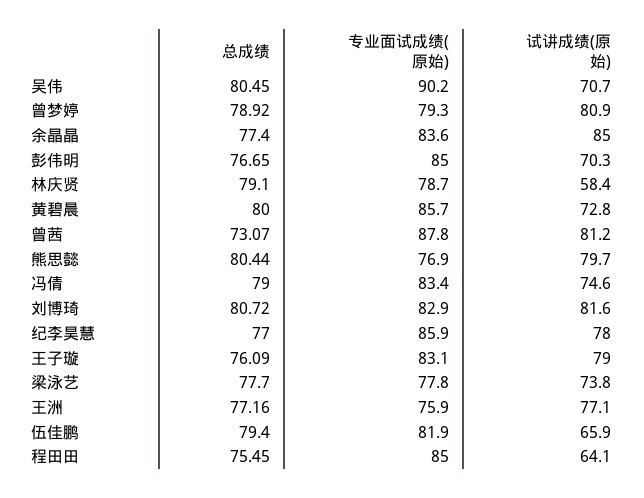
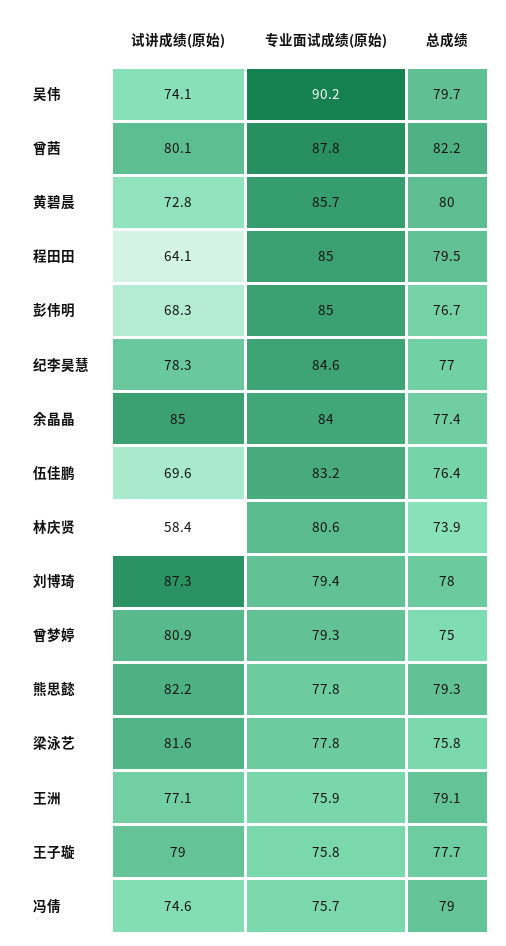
  {
    "总成绩": {
-     "吴伟": 80.45,
+     "吴伟": 79.7,
-     "曾梦婷": 78.92,
+     "曾梦婷": 75,
      "余晶晶": 77.4,
      "彭伟明": 76.65,
-     "林庆贤": 79.1,
+     "林庆贤": 73.9,
      "黄碧晨": 80,
-     "曾茜": 73.07,
+     "曾茜": 82.2,
-     "熊思懿": 80.44,
+     "熊思懿": 79.3,
      "冯倩": 79,
-     "刘博琦": 80.72,
+     "刘博琦": 78,
      "纪李昊慧": 77,
-     "王子璇": 76.09,
+     "王子璇": 77.7,
-     "梁泳艺": 77.7,
+     "梁泳艺": 75.8,
-     "王洲": 77.16,
+     "王洲": 79.1,
-     "伍佳鹏": 79.4,
+     "伍佳鹏": 76.4,
-     "程田田": 75.45
+     "程田田": 79.5
    },
    "专业面试成绩(原始)": {
      "吴伟": 90.2,
      "曾梦婷": 79.3,
-     "余晶晶": 83.6,
+     "余晶晶": 84,
      "彭伟明": 85,
-     "林庆贤": 78.7,
+     "林庆贤": 80.6,
      "黄碧晨": 85.7,
      "曾茜": 87.8,
-     "熊思懿": 76.9,
+     "熊思懿": 77.8,
-     "冯倩": 83.4,
+     "冯倩": 75.7,
-     "刘博琦": 82.9,
+     "刘博琦": 79.4,
-     "纪李昊慧": 85.9,
+     "纪李昊慧": 84.6,
-     "王子璇": 83.1,
+     "王子璇": 75.8,
      "梁泳艺": 77.8,
      "王洲": 75.9,
-     "伍佳鹏": 81.9,
+     "伍佳鹏": 83.2,
      "程田田": 85
    },
    "试讲成绩(原始)": {
-     "吴伟": 70.7,
+     "吴伟": 74.1,
      "曾梦婷": 80.9,
      "余晶晶": 85,
-     "彭伟明": 70.3,
+     "彭伟明": 68.3,
      "林庆贤": 58.4,
      "黄碧晨": 72.8,
-     "曾茜": 81.2,
+     "曾茜": 80.1,
-     "熊思懿": 79.7,
+     "熊思懿": 82.2,
      "冯倩": 74.6,
-     "刘博琦": 81.6,
+     "刘博琦": 87.3,
-     "纪李昊慧": 78,
+     "纪李昊慧": 78.3,
      "王子璇": 79,
-     "梁泳艺": 73.8,
+     "梁泳艺": 81.6,
      "王洲": 77.1,
-     "伍佳鹏": 65.9,
+     "伍佳鹏": 69.6,
      "程田田": 64.1
    }
  }

